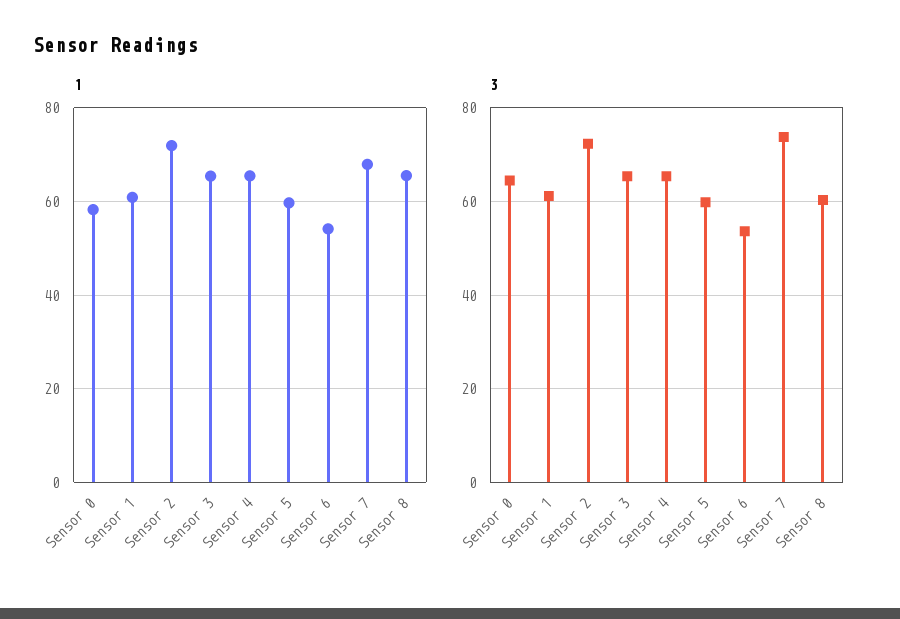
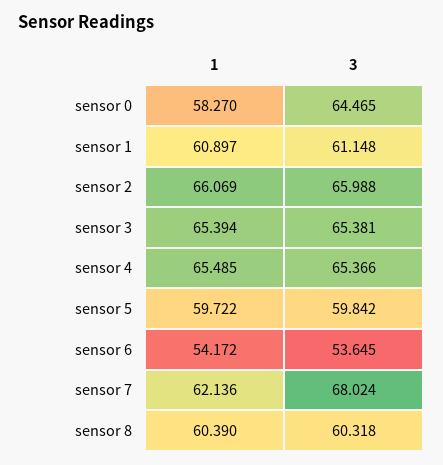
  {
    "1": {
      "Sensor 0": 58.27,
      "Sensor 1": 60.897,
-     "Sensor 2": 72,
+     "Sensor 2": 66.069,
      "Sensor 3": 65.394,
      "Sensor 4": 65.485,
      "Sensor 5": 59.722,
      "Sensor 6": 54.172,
-     "Sensor 7": 68,
+     "Sensor 7": 62.136,
-     "Sensor 8": 66
+     "Sensor 8": 60.39
    },
    "3": {
      "Sensor 0": 64.465,
      "Sensor 1": 61.148,
-     "Sensor 2": 72,
+     "Sensor 2": 65.988,
      "Sensor 3": 65.381,
      "Sensor 4": 65.366,
      "Sensor 5": 59.842,
      "Sensor 6": 53.645,
-     "Sensor 7": 74,
+     "Sensor 7": 68.024,
      "Sensor 8": 60.318
    }
  }

